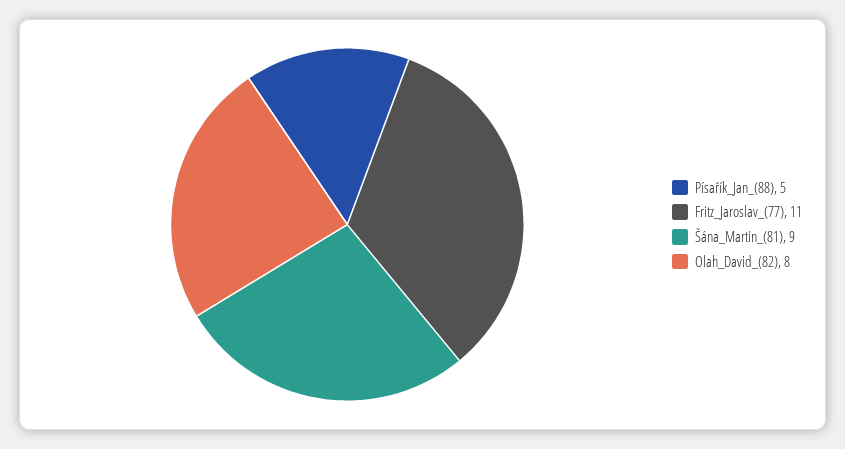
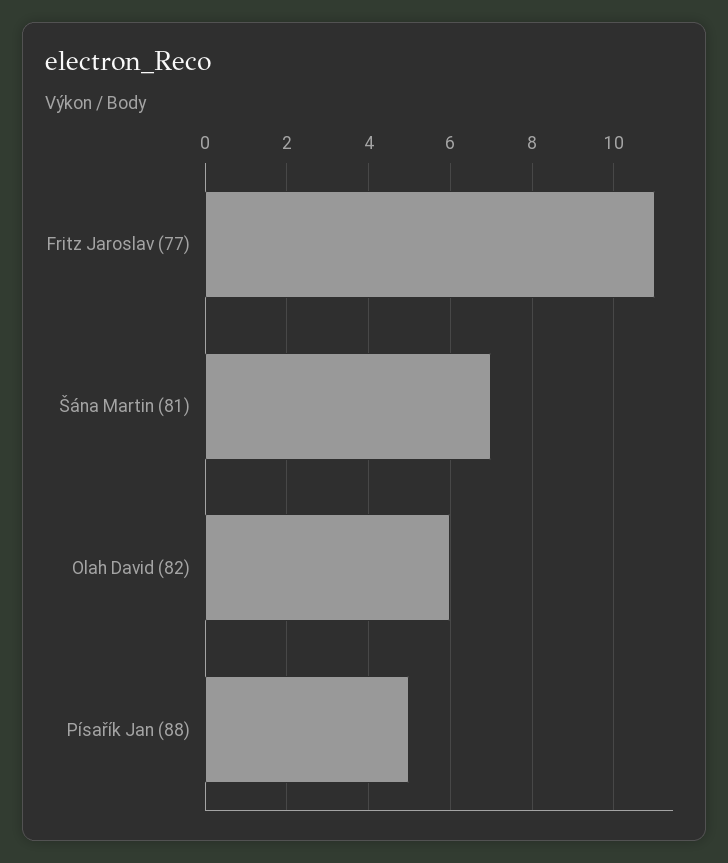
  {
    "Písařík_Jan_(88)": 5,
    "Fritz_Jaroslav_(77)": 11,
-   "Šána_Martin_(81)": 9,
+   "Šána_Martin_(81)": 7,
-   "Olah_David_(82)": 8
+   "Olah_David_(82)": 6
  }

